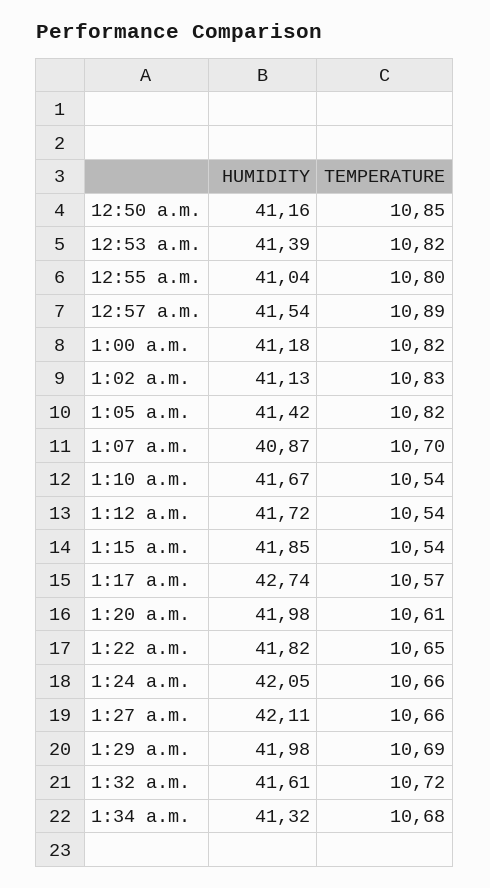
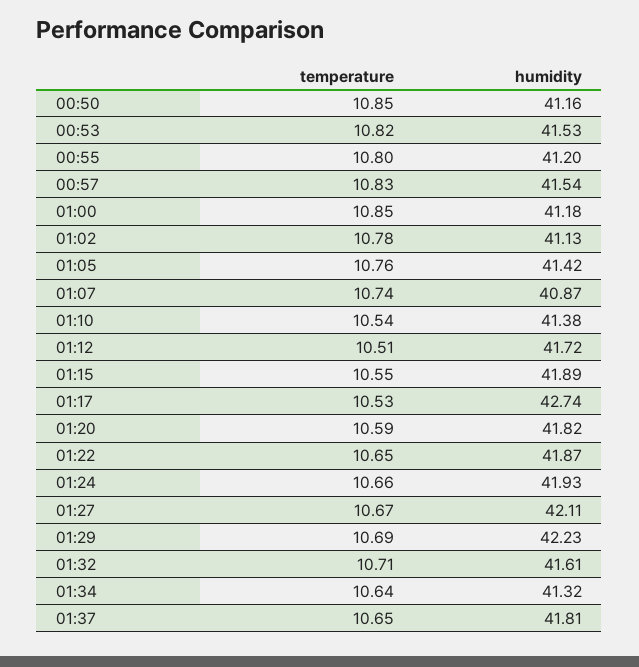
  {
    "HUMIDITY": {
      "12:50 a.m.": 41.16,
-     "12:53 a.m.": 41.39,
+     "12:53 a.m.": 41.53,
-     "12:55 a.m.": 41.04,
+     "12:55 a.m.": 41.2,
      "12:57 a.m.": 41.54,
      "1:00 a.m.": 41.18,
      "1:02 a.m.": 41.13,
      "1:05 a.m.": 41.42,
      "1:07 a.m.": 40.87,
-     "1:10 a.m.": 41.67,
+     "1:10 a.m.": 41.38,
      "1:12 a.m.": 41.72,
-     "1:15 a.m.": 41.85,
+     "1:15 a.m.": 41.89,
      "1:17 a.m.": 42.74,
-     "1:20 a.m.": 41.98,
+     "1:20 a.m.": 41.82,
-     "1:22 a.m.": 41.82,
+     "1:22 a.m.": 41.87,
-     "1:24 a.m.": 42.05,
+     "1:24 a.m.": 41.93,
      "1:27 a.m.": 42.11,
-     "1:29 a.m.": 41.98,
+     "1:29 a.m.": 42.23,
      "1:32 a.m.": 41.61,
-     "1:34 a.m.": 41.32
+     "1:34 a.m.": 41.32,
+     "01:37": 41.81
    },
    "TEMPERATURE": {
      "12:50 a.m.": 10.85,
      "12:53 a.m.": 10.82,
      "12:55 a.m.": 10.8,
-     "12:57 a.m.": 10.89,
+     "12:57 a.m.": 10.83,
-     "1:00 a.m.": 10.82,
+     "1:00 a.m.": 10.85,
-     "1:02 a.m.": 10.83,
+     "1:02 a.m.": 10.78,
-     "1:05 a.m.": 10.82,
+     "1:05 a.m.": 10.76,
-     "1:07 a.m.": 10.7,
+     "1:07 a.m.": 10.74,
      "1:10 a.m.": 10.54,
-     "1:12 a.m.": 10.54,
+     "1:12 a.m.": 10.51,
-     "1:15 a.m.": 10.54,
+     "1:15 a.m.": 10.55,
-     "1:17 a.m.": 10.57,
+     "1:17 a.m.": 10.53,
-     "1:20 a.m.": 10.61,
+     "1:20 a.m.": 10.59,
      "1:22 a.m.": 10.65,
      "1:24 a.m.": 10.66,
-     "1:27 a.m.": 10.66,
+     "1:27 a.m.": 10.67,
      "1:29 a.m.": 10.69,
-     "1:32 a.m.": 10.72,
+     "1:32 a.m.": 10.71,
-     "1:34 a.m.": 10.68
+     "1:34 a.m.": 10.64,
+     "01:37": 10.65
    }
  }

